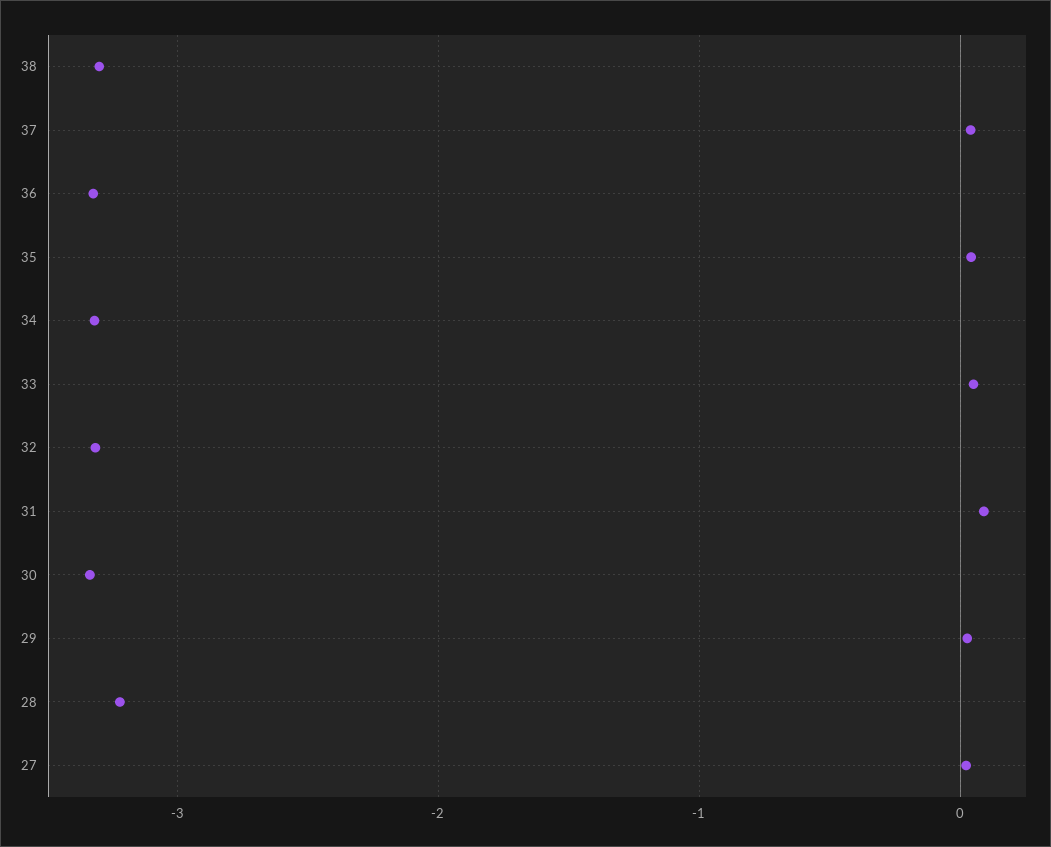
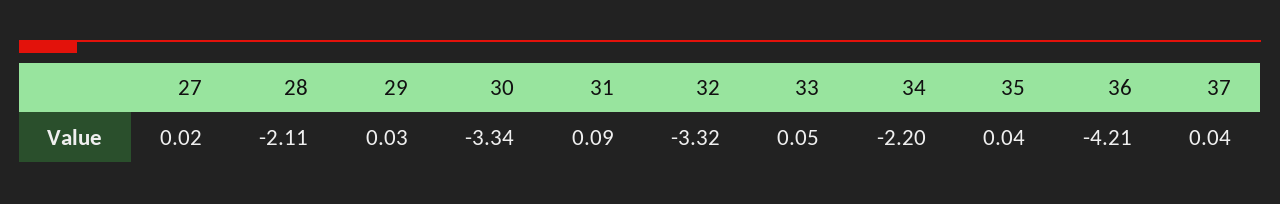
  {
-   "38": -3.3,
    "37": 0.04,
-   "36": -3.3,
+   "36": -4.21,
    "35": 0.04,
-   "34": -3.3,
+   "34": -2.2,
    "33": 0.05,
    "32": -3.32,
    "31": 0.09,
    "30": -3.34,
    "29": 0.03,
-   "28": -3.2,
+   "28": -2.11,
    "27": 0.02
  }

